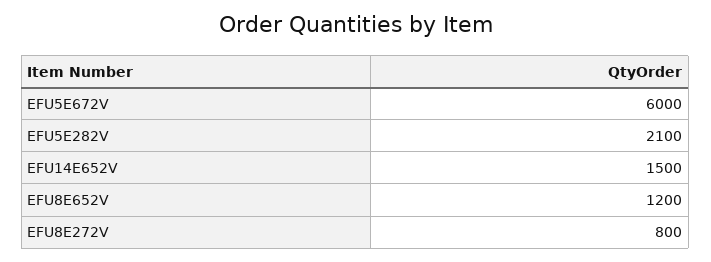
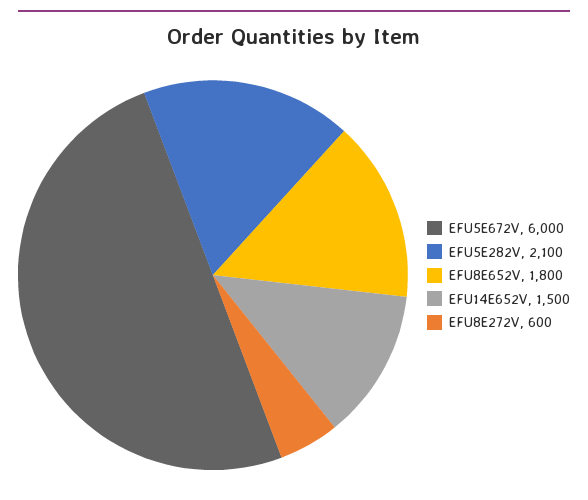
  {
    "EFU5E672V": 6000,
    "EFU5E282V": 2100,
    "EFU14E652V": 1500,
-   "EFU8E652V": 1200,
+   "EFU8E652V": 1800,
-   "EFU8E272V": 800
+   "EFU8E272V": 600
  }

